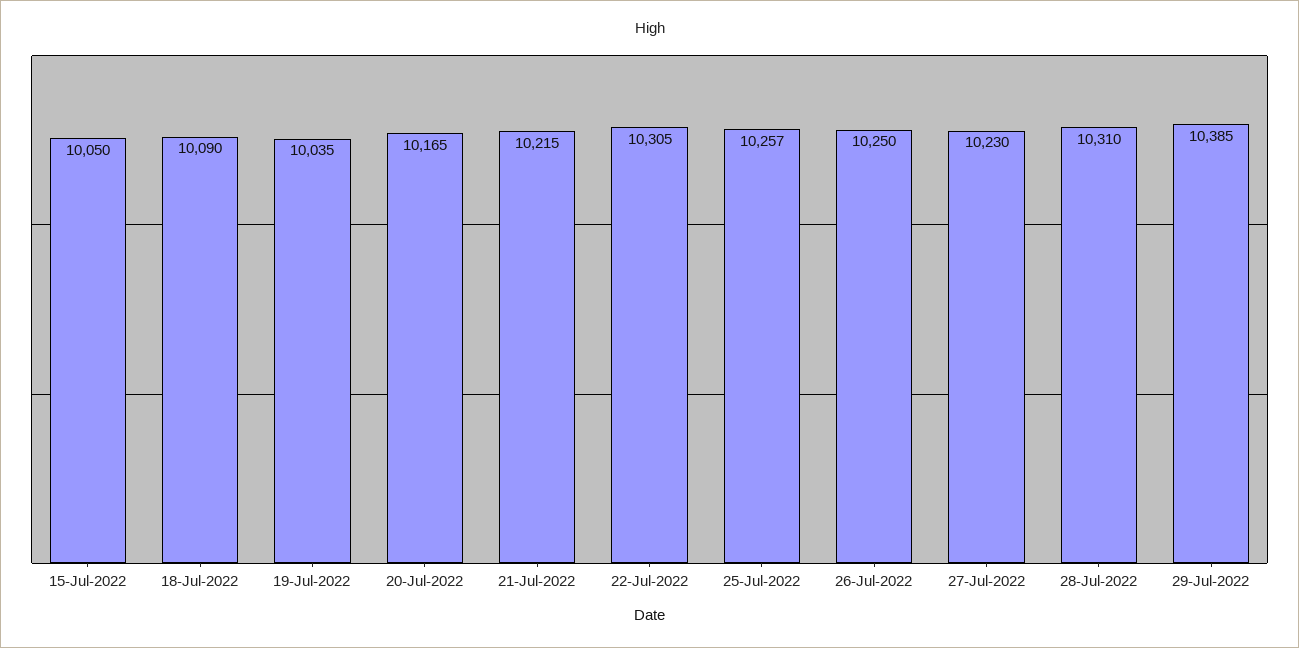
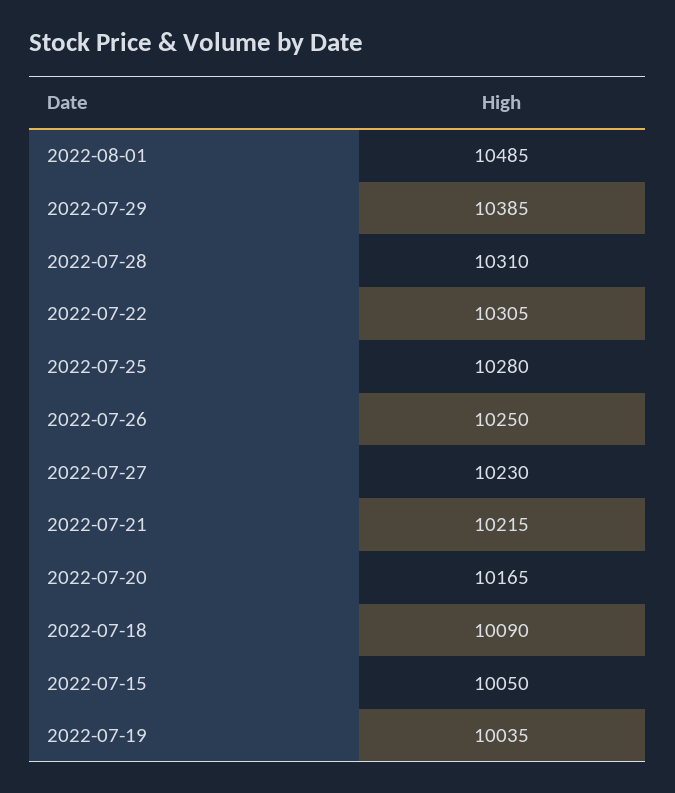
  {
    "15-Jul-2022": 10050,
    "18-Jul-2022": 10090,
    "19-Jul-2022": 10035,
    "20-Jul-2022": 10165,
    "21-Jul-2022": 10215,
    "22-Jul-2022": 10305,
-   "25-Jul-2022": 10257,
+   "25-Jul-2022": 10280,
    "26-Jul-2022": 10250,
    "27-Jul-2022": 10230,
    "28-Jul-2022": 10310,
-   "29-Jul-2022": 10385
+   "29-Jul-2022": 10385,
+   "2022-08-01": 10485
  }

